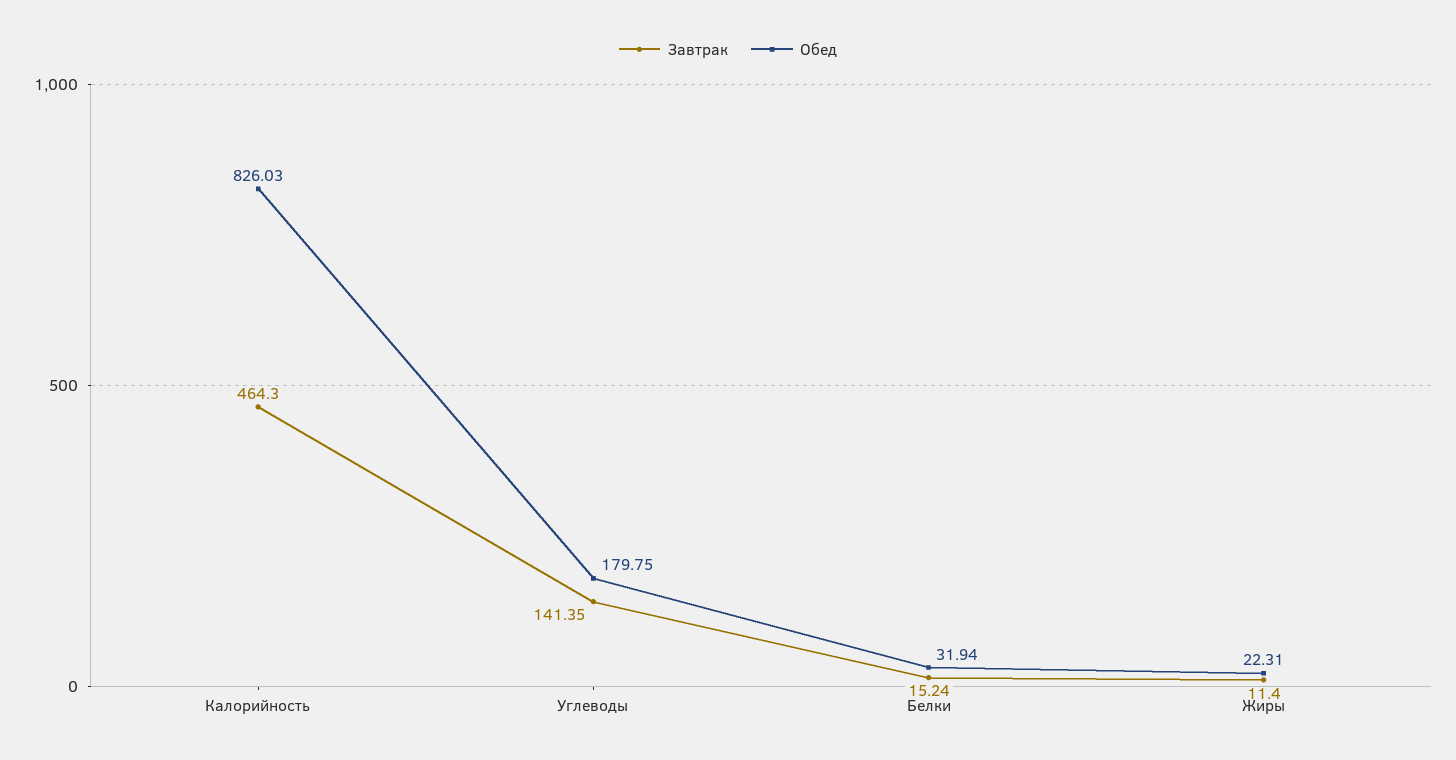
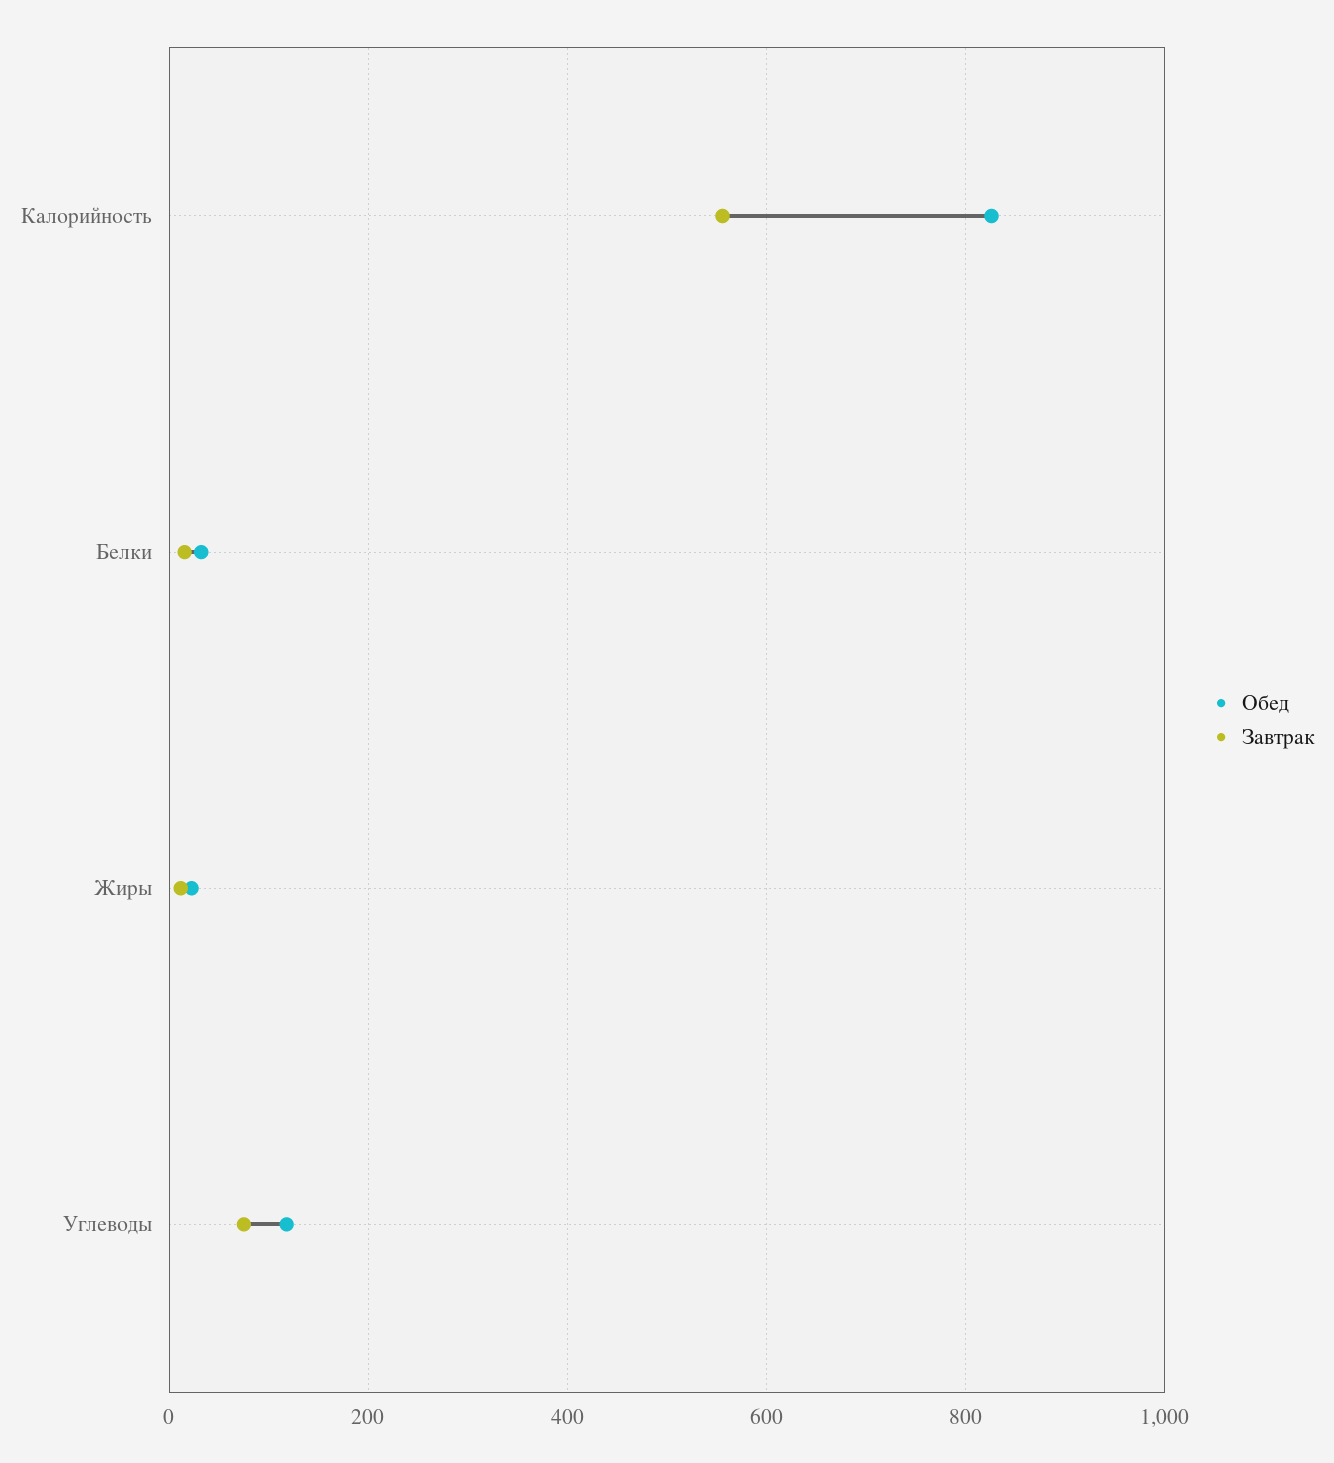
  {
    "Завтрак": {
-     "Калорийность": 464.3,
+     "Калорийность": 560,
-     "Углеводы": 141.35,
+     "Углеводы": 80,
      "Белки": 15.24,
      "Жиры": 11.4
    },
    "Обед": {
      "Калорийность": 826.03,
-     "Углеводы": 179.75,
+     "Углеводы": 120,
      "Белки": 31.94,
      "Жиры": 22.31
    }
  }

